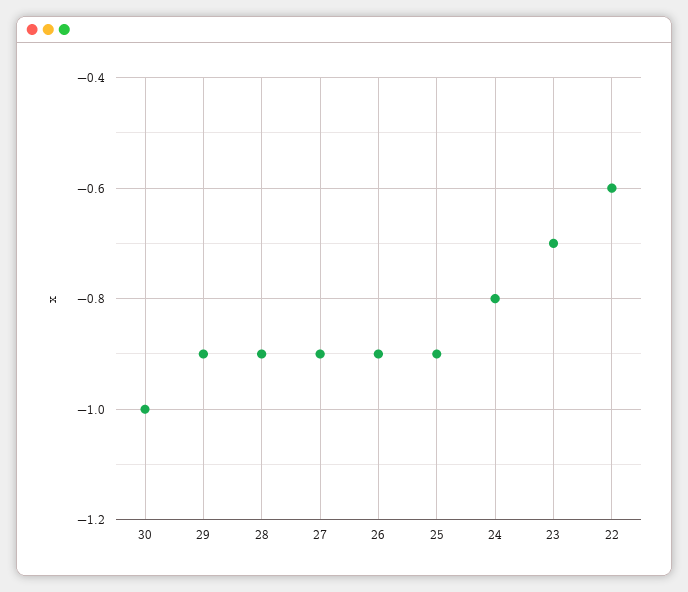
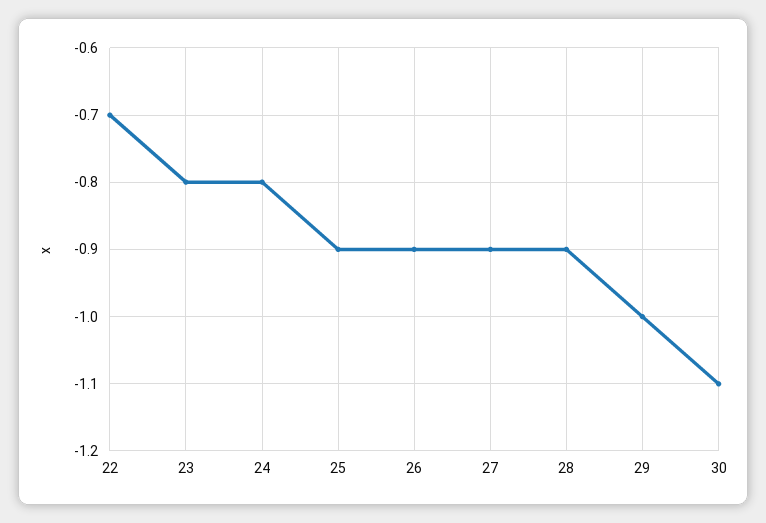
  {
-   "30": -1,
+   "30": -1.1,
-   "29": -0.9,
+   "29": -1,
    "28": -0.9,
    "27": -0.9,
    "26": -0.9,
    "25": -0.9,
    "24": -0.8,
-   "23": -0.7,
+   "23": -0.8,
-   "22": -0.6
+   "22": -0.7
  }

